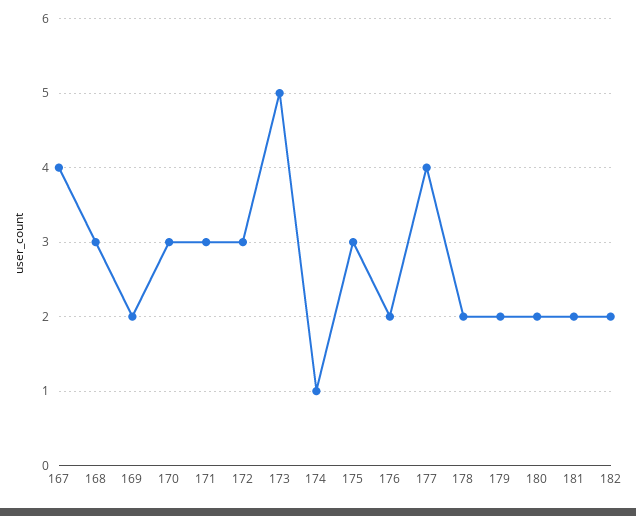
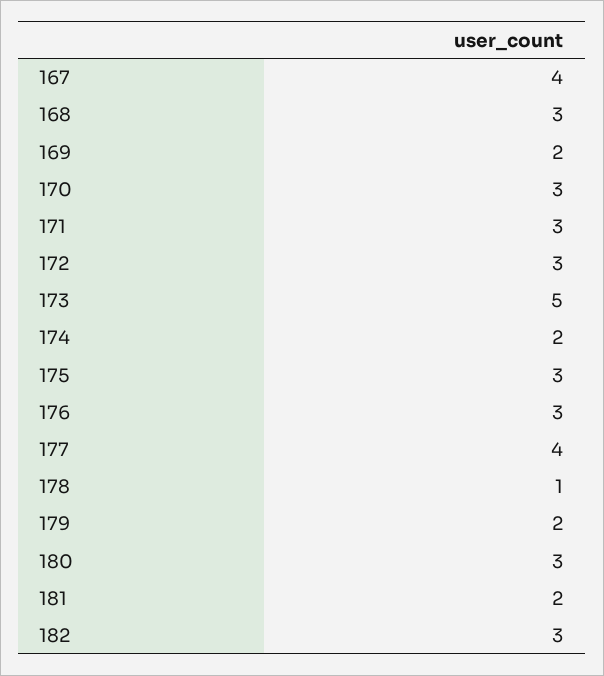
  {
    "167": 4,
    "168": 3,
    "169": 2,
    "170": 3,
    "171": 3,
    "172": 3,
    "173": 5,
-   "174": 1,
+   "174": 2,
    "175": 3,
-   "176": 2,
+   "176": 3,
    "177": 4,
-   "178": 2,
+   "178": 1,
    "179": 2,
-   "180": 2,
+   "180": 3,
    "181": 2,
-   "182": 2
+   "182": 3
  }

